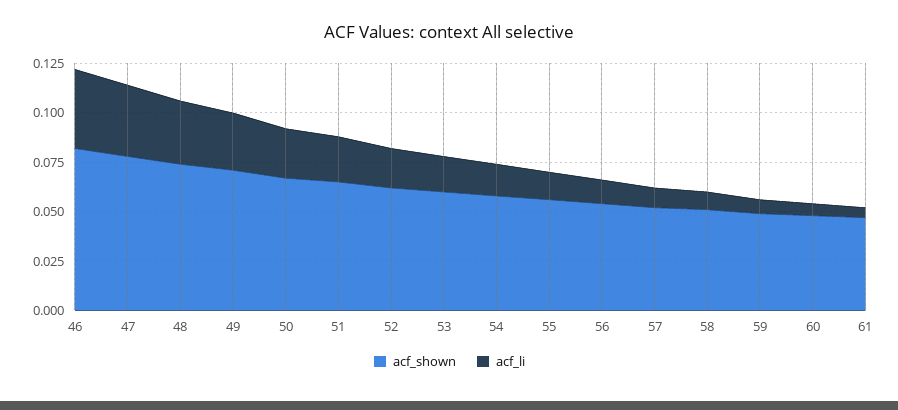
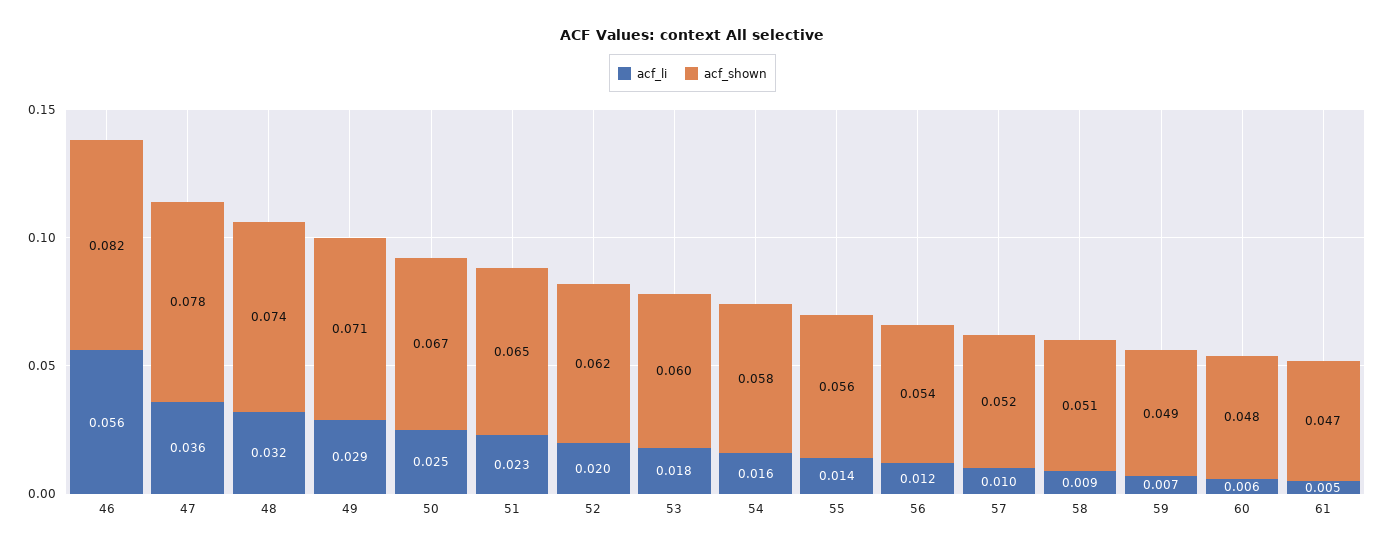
  {
    "acf_shown": {
      "46": 0.082,
      "47": 0.078,
      "48": 0.074,
      "49": 0.071,
      "50": 0.067,
      "51": 0.065,
      "52": 0.062,
      "53": 0.06,
      "54": 0.058,
      "55": 0.056,
      "56": 0.054,
      "57": 0.052,
      "58": 0.051,
      "59": 0.049,
      "60": 0.048,
      "61": 0.047
    },
    "acf_li": {
-     "46": 0.04,
+     "46": 0.056,
      "47": 0.036,
      "48": 0.032,
      "49": 0.029,
      "50": 0.025,
      "51": 0.023,
      "52": 0.02,
      "53": 0.018,
      "54": 0.016,
      "55": 0.014,
      "56": 0.012,
      "57": 0.01,
      "58": 0.009,
      "59": 0.007,
      "60": 0.006,
      "61": 0.005
    }
  }

